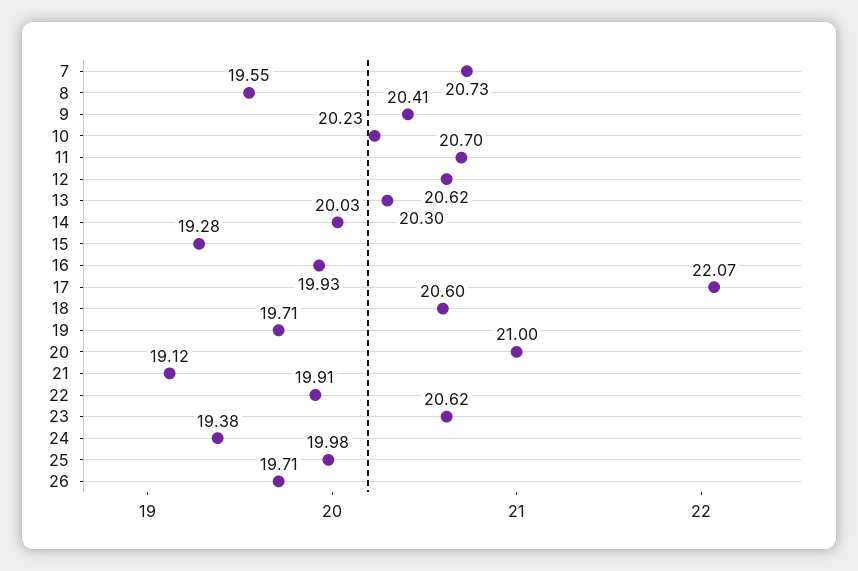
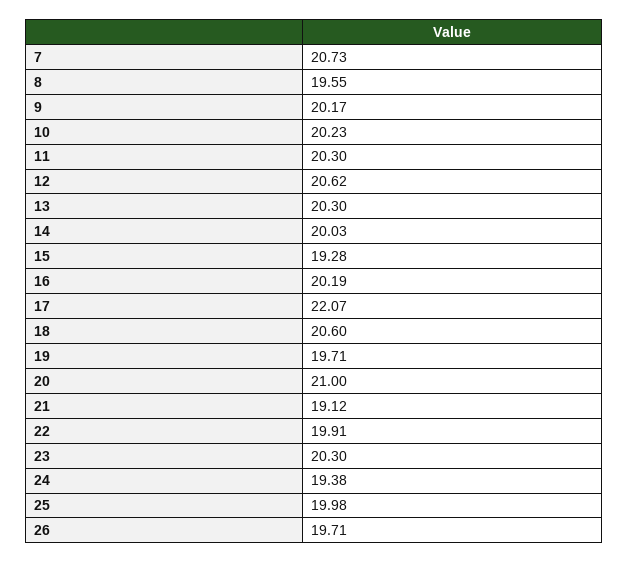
  {
    "7": 20.73,
    "8": 19.55,
-   "9": 20.41,
+   "9": 20.17,
    "10": 20.23,
-   "11": 20.7,
+   "11": 20.3,
    "12": 20.62,
    "13": 20.3,
    "14": 20.03,
    "15": 19.28,
-   "16": 19.93,
+   "16": 20.19,
    "17": 22.07,
    "18": 20.6,
    "19": 19.71,
    "20": 21,
    "21": 19.12,
    "22": 19.91,
-   "23": 20.62,
+   "23": 20.3,
    "24": 19.38,
    "25": 19.98,
    "26": 19.71
  }

